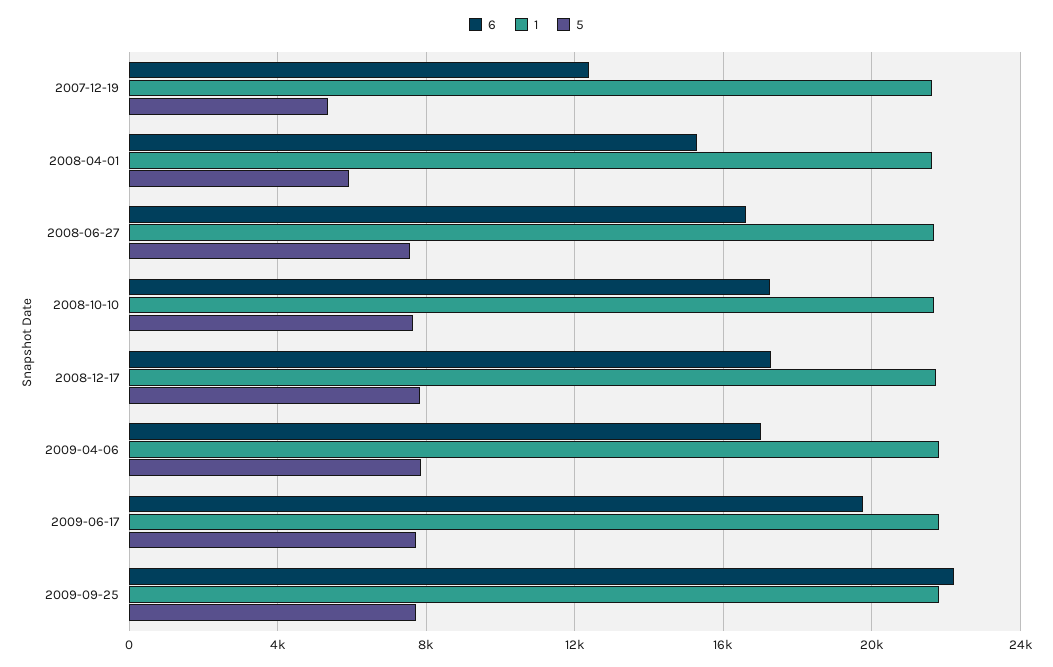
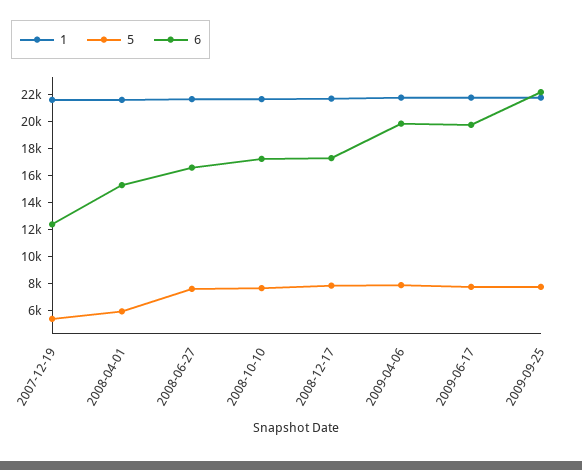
  {
    "6": {
      "2007-12-19": 12500,
      "2008-04-01": 15500,
      "2008-06-27": 16500,
      "2008-10-10": 17000,
      "2008-12-17": 17500,
-     "2009-04-06": 17000,
+     "2009-04-06": 20000,
      "2009-06-17": 20000,
      "2009-09-25": 22000
    },
    "1": {
      "2007-12-19": 21500,
      "2008-04-01": 21500,
      "2008-06-27": 21500,
      "2008-10-10": 21500,
      "2008-12-17": 21500,
      "2009-04-06": 22000,
      "2009-06-17": 22000,
      "2009-09-25": 22000
    },
    "5": {
      "2007-12-19": 5500,
      "2008-04-01": 6000,
      "2008-06-27": 7500,
      "2008-10-10": 7500,
      "2008-12-17": 8000,
      "2009-04-06": 8000,
      "2009-06-17": 7500,
      "2009-09-25": 7500
    }
  }

